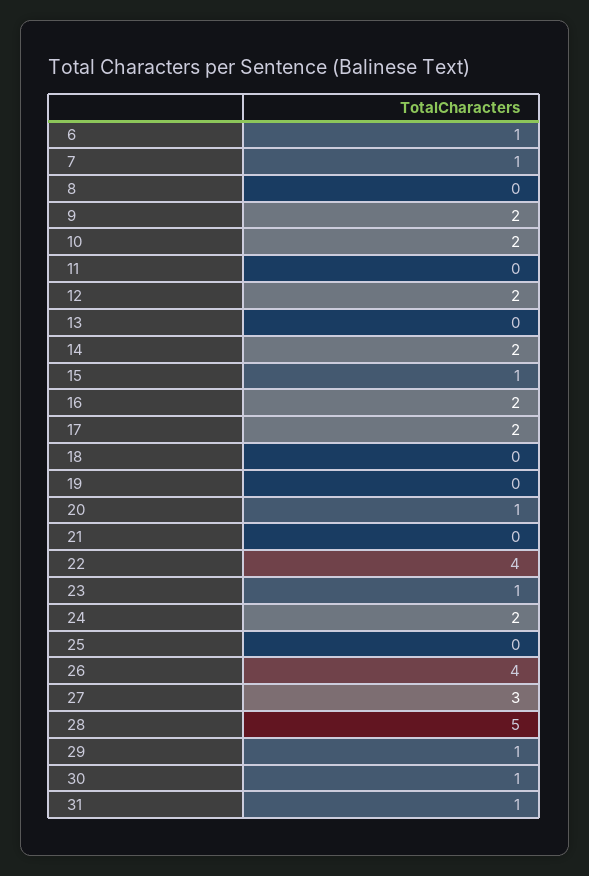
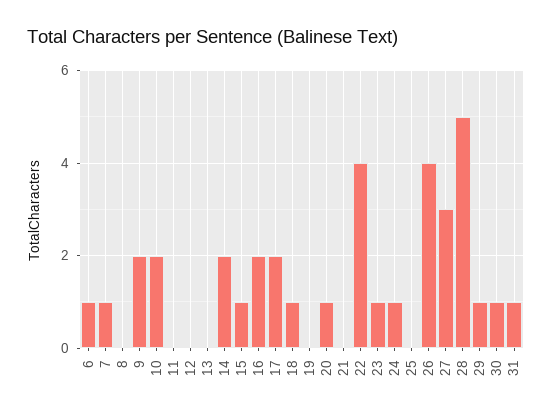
  {
    "6": 1,
    "7": 1,
    "8": 0,
    "9": 2,
    "10": 2,
    "11": 0,
-   "12": 2,
+   "12": 0,
    "13": 0,
    "14": 2,
    "15": 1,
    "16": 2,
    "17": 2,
-   "18": 0,
+   "18": 1,
    "19": 0,
    "20": 1,
    "21": 0,
    "22": 4,
    "23": 1,
-   "24": 2,
+   "24": 1,
    "25": 0,
    "26": 4,
    "27": 3,
    "28": 5,
    "29": 1,
    "30": 1,
    "31": 1
  }

